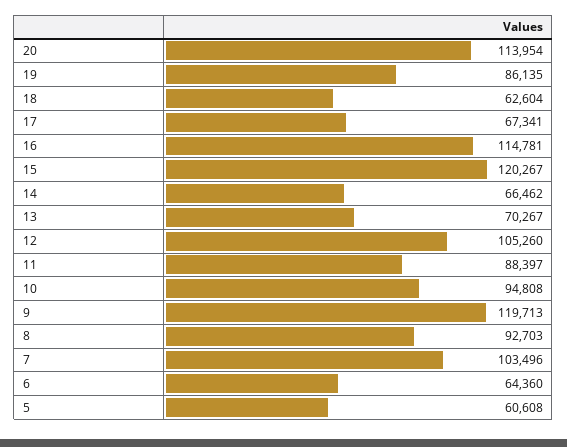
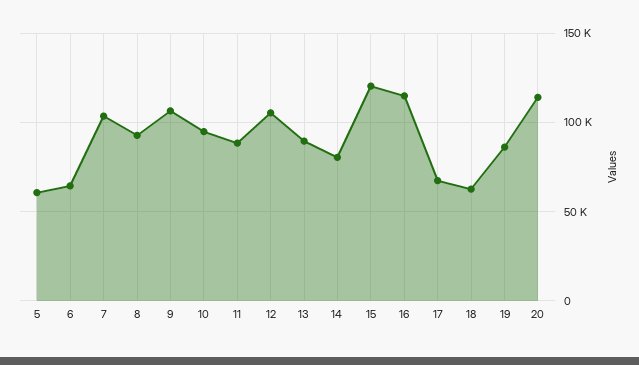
  {
    "20": 113954,
    "19": 86135,
    "18": 62604,
    "17": 67341,
    "16": 114781,
    "15": 120267,
-   "14": 66462,
+   "14": 80000,
-   "13": 70267,
+   "13": 90000,
    "12": 105260,
    "11": 88397,
    "10": 94808,
-   "9": 119713,
+   "9": 105000,
    "8": 92703,
    "7": 103496,
    "6": 64360,
    "5": 60608
  }

